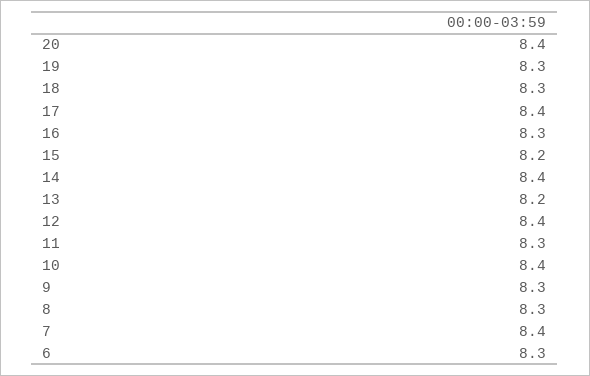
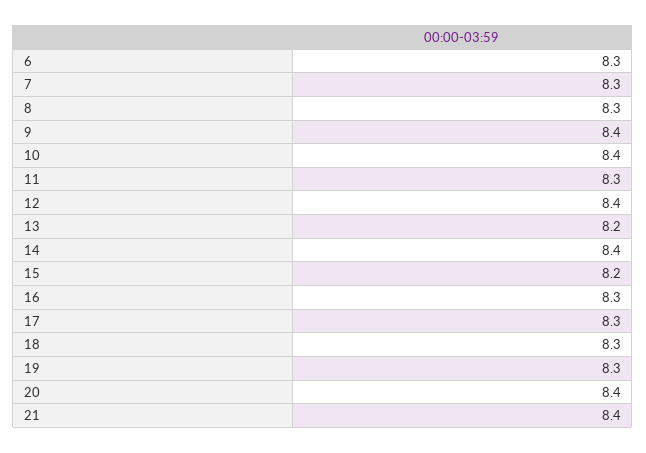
  {
    "20": 8.4,
    "19": 8.3,
    "18": 8.3,
-   "17": 8.4,
+   "17": 8.3,
    "16": 8.3,
    "15": 8.2,
    "14": 8.4,
    "13": 8.2,
    "12": 8.4,
    "11": 8.3,
    "10": 8.4,
-   "9": 8.3,
+   "9": 8.4,
    "8": 8.3,
-   "7": 8.4,
+   "7": 8.3,
-   "6": 8.3
+   "6": 8.3,
+   "21": 8.4
  }

